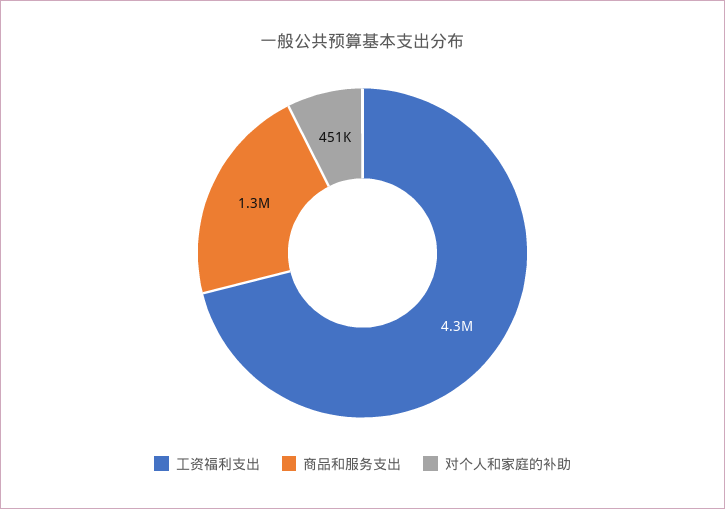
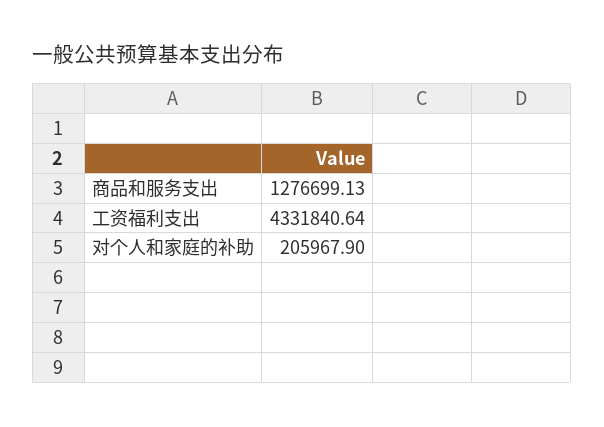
  {
    "工资福利支出": 4331840.64,
    "商品和服务支出": 1276699.13,
-   "对个人和家庭的补助": 451000
+   "对个人和家庭的补助": 205967.9
  }

